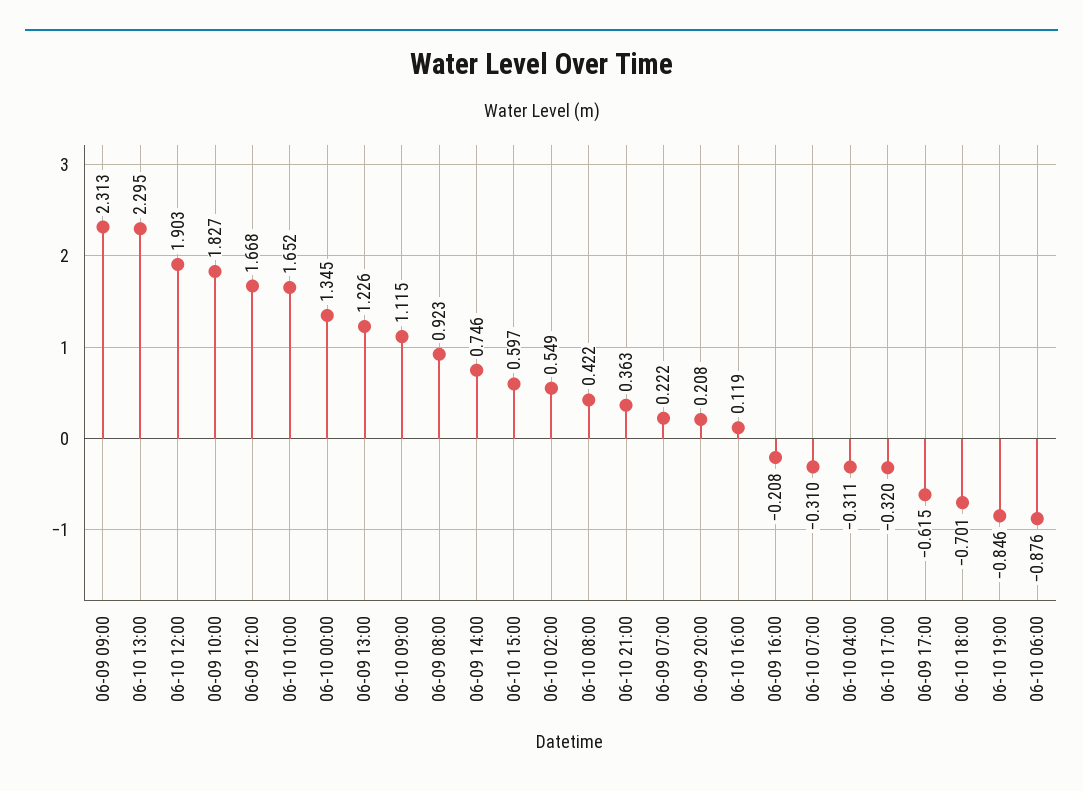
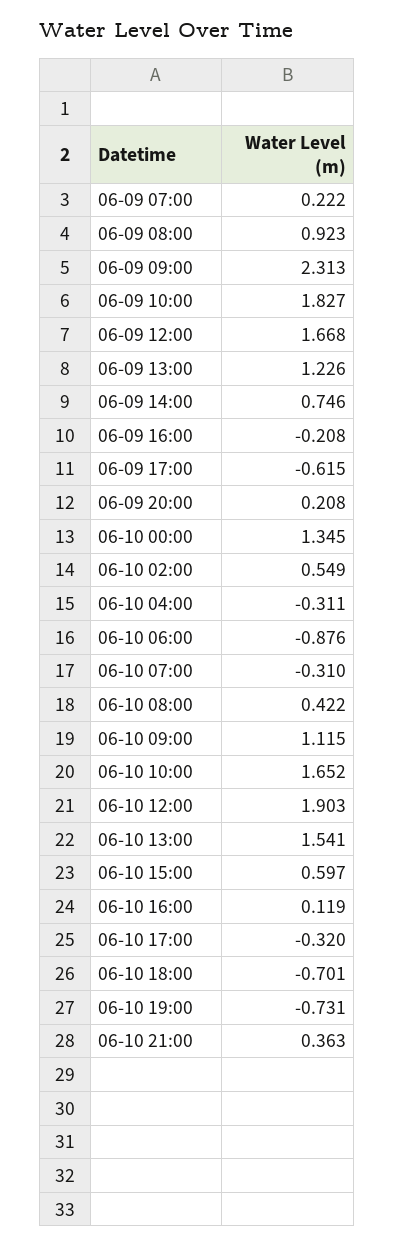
  {
    "06-09 09:00": 2.313,
-   "06-10 13:00": 2.295,
+   "06-10 13:00": 1.541,
    "06-10 12:00": 1.903,
    "06-09 10:00": 1.827,
    "06-09 12:00": 1.668,
    "06-10 10:00": 1.652,
    "06-10 00:00": 1.345,
    "06-09 13:00": 1.226,
    "06-10 09:00": 1.115,
    "06-09 08:00": 0.923,
    "06-09 14:00": 0.746,
    "06-10 15:00": 0.597,
    "06-10 02:00": 0.549,
    "06-10 08:00": 0.422,
    "06-10 21:00": 0.363,
    "06-09 07:00": 0.222,
    "06-09 20:00": 0.208,
    "06-10 16:00": 0.119,
    "06-09 16:00": -0.208,
    "06-10 07:00": -0.31,
    "06-10 04:00": -0.311,
    "06-10 17:00": -0.32,
    "06-09 17:00": -0.615,
    "06-10 18:00": -0.701,
-   "06-10 19:00": -0.846,
+   "06-10 19:00": -0.731,
    "06-10 06:00": -0.876
  }

